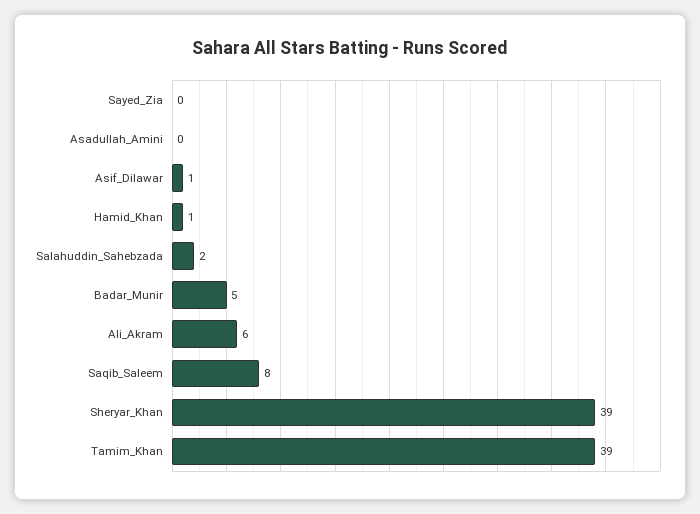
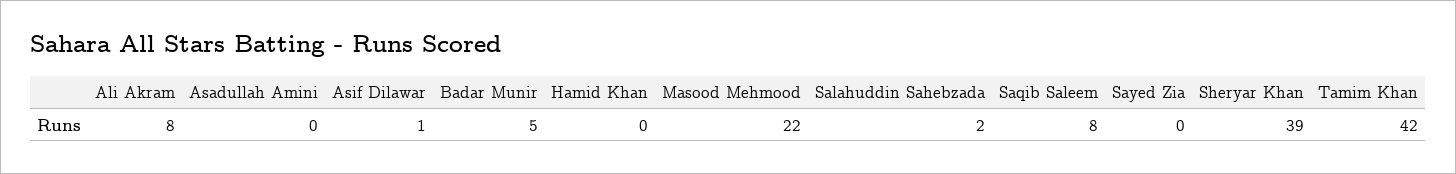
  {
    "Sayed_Zia": 0,
    "Asadullah_Amini": 0,
    "Asif_Dilawar": 1,
-   "Hamid_Khan": 1,
+   "Hamid_Khan": 0,
    "Salahuddin_Sahebzada": 2,
    "Badar_Munir": 5,
-   "Ali_Akram": 6,
+   "Ali_Akram": 8,
    "Saqib_Saleem": 8,
    "Sheryar_Khan": 39,
-   "Tamim_Khan": 39
+   "Tamim_Khan": 42,
+   "Masood Mehmood": 22
  }

